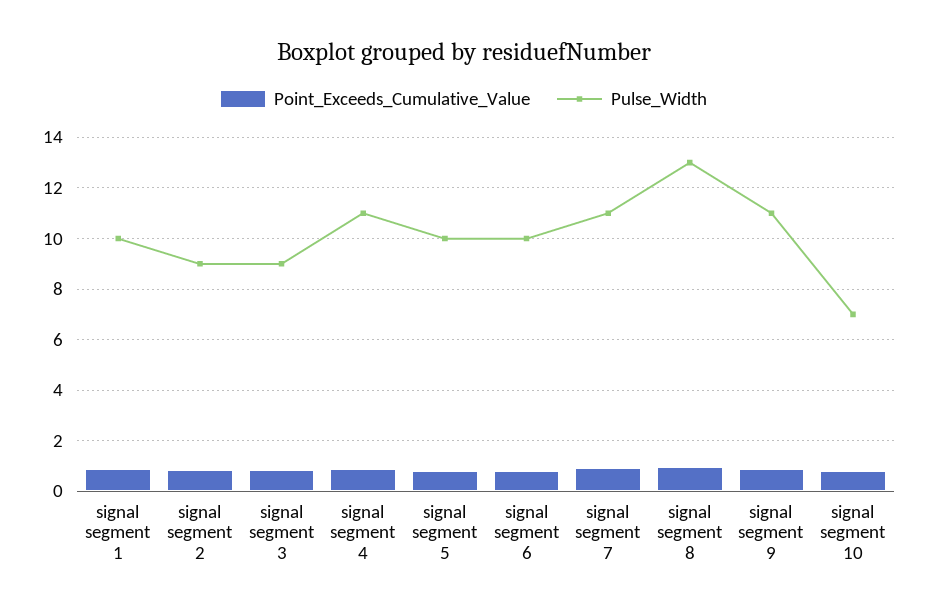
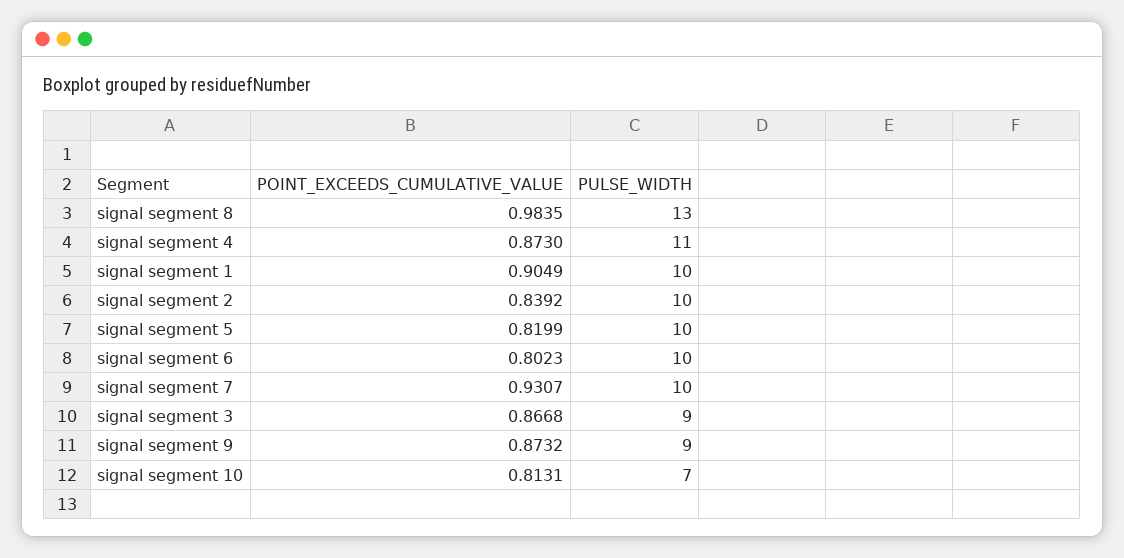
  {
    "Point_Exceeds_Cumulative_Value": {
      "signal segment 1": 0.9049,
      "signal segment 2": 0.8392,
      "signal segment 3": 0.8668,
      "signal segment 4": 0.873,
      "signal segment 5": 0.8199,
      "signal segment 6": 0.8023,
      "signal segment 7": 0.9307,
      "signal segment 8": 0.9835,
      "signal segment 9": 0.8732,
      "signal segment 10": 0.8131
    },
    "Pulse_Width": {
      "signal segment 1": 10,
-     "signal segment 2": 9,
+     "signal segment 2": 10,
      "signal segment 3": 9,
      "signal segment 4": 11,
      "signal segment 5": 10,
      "signal segment 6": 10,
-     "signal segment 7": 11,
+     "signal segment 7": 10,
      "signal segment 8": 13,
-     "signal segment 9": 11,
+     "signal segment 9": 9,
      "signal segment 10": 7
    }
  }

